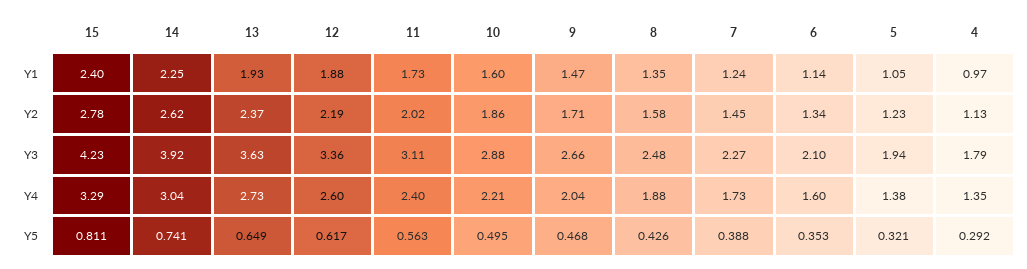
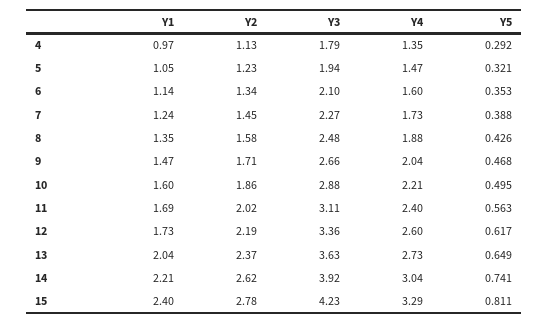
  {
    "15": {
      "Y1": 2.4,
      "Y2": 2.78,
      "Y3": 4.23,
      "Y4": 3.29,
      "Y5": 0.811
    },
    "14": {
-     "Y1": 2.25,
+     "Y1": 2.21,
      "Y2": 2.62,
      "Y3": 3.92,
      "Y4": 3.04,
      "Y5": 0.741
    },
    "13": {
-     "Y1": 1.93,
+     "Y1": 2.04,
      "Y2": 2.37,
      "Y3": 3.63,
      "Y4": 2.73,
      "Y5": 0.649
    },
    "12": {
-     "Y1": 1.88,
+     "Y1": 1.73,
      "Y2": 2.19,
      "Y3": 3.36,
      "Y4": 2.6,
      "Y5": 0.617
    },
    "11": {
-     "Y1": 1.73,
+     "Y1": 1.69,
      "Y2": 2.02,
      "Y3": 3.11,
      "Y4": 2.4,
      "Y5": 0.563
    },
    "10": {
      "Y1": 1.6,
      "Y2": 1.86,
      "Y3": 2.88,
      "Y4": 2.21,
      "Y5": 0.495
    },
    "9": {
      "Y1": 1.47,
      "Y2": 1.71,
      "Y3": 2.66,
      "Y4": 2.04,
      "Y5": 0.468
    },
    "8": {
      "Y1": 1.35,
      "Y2": 1.58,
      "Y3": 2.48,
      "Y4": 1.88,
      "Y5": 0.426
    },
    "7": {
      "Y1": 1.24,
      "Y2": 1.45,
      "Y3": 2.27,
      "Y4": 1.73,
      "Y5": 0.388
    },
    "6": {
      "Y1": 1.14,
      "Y2": 1.34,
      "Y3": 2.1,
      "Y4": 1.6,
      "Y5": 0.353
    },
    "5": {
      "Y1": 1.05,
      "Y2": 1.23,
      "Y3": 1.94,
-     "Y4": 1.38,
+     "Y4": 1.47,
      "Y5": 0.321
    },
    "4": {
      "Y1": 0.97,
      "Y2": 1.13,
      "Y3": 1.79,
      "Y4": 1.35,
      "Y5": 0.292
    }
  }

